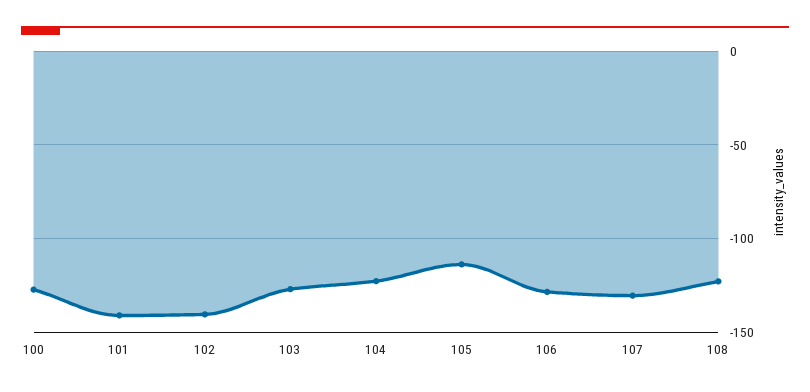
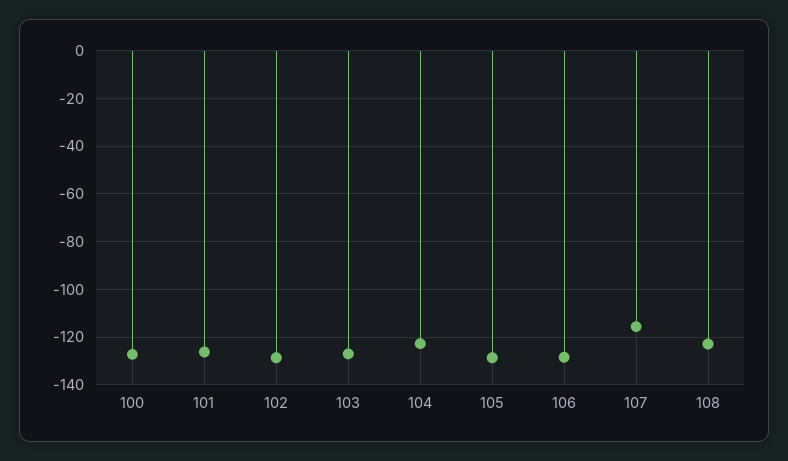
  {
    "100": -125,
-   "101": -140,
+   "101": -125,
-   "102": -140,
+   "102": -130,
    "103": -125,
    "104": -125,
-   "105": -115,
+   "105": -130,
    "106": -130,
-   "107": -130,
+   "107": -115,
    "108": -125
  }

